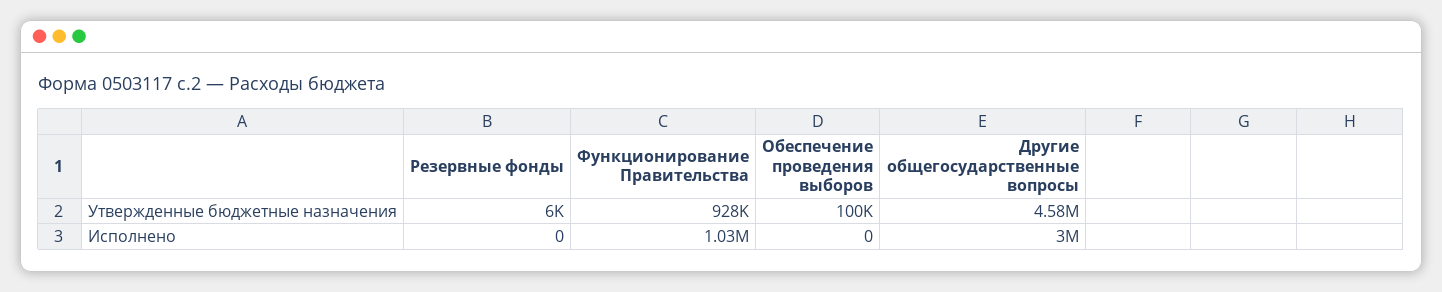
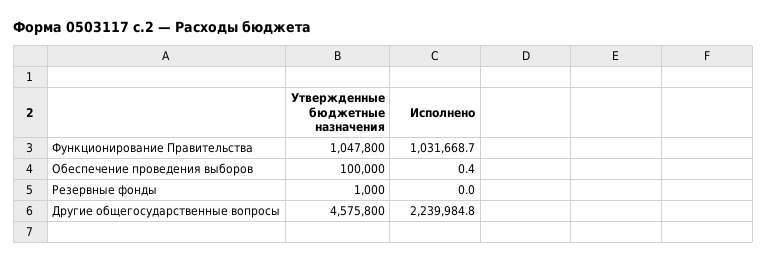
  {
    "Резервные фонды": {
-     "Утвержденные бюджетные назначения": 6000,
+     "Утвержденные бюджетные назначения": 1000,
      "Исполнено": 0
    },
    "Функционирование Правительства": {
-     "Утвержденные бюджетные назначения": 928000,
+     "Утвержденные бюджетные назначения": 1047800,
      "Исполнено": 1031668.7
    },
    "Обеспечение проведения выборов": {
      "Утвержденные бюджетные назначения": 100000,
-     "Исполнено": 0
+     "Исполнено": 0.4
    },
    "Другие общегосударственные вопросы": {
      "Утвержденные бюджетные назначения": 4575800,
-     "Исполнено": 3000000
+     "Исполнено": 2239984.8
    }
  }

